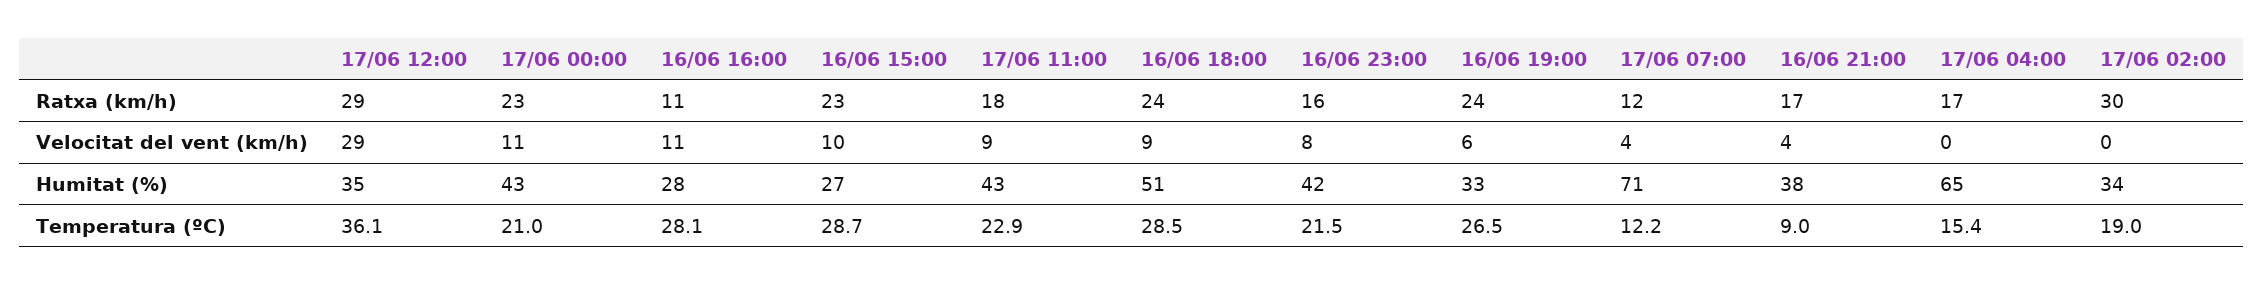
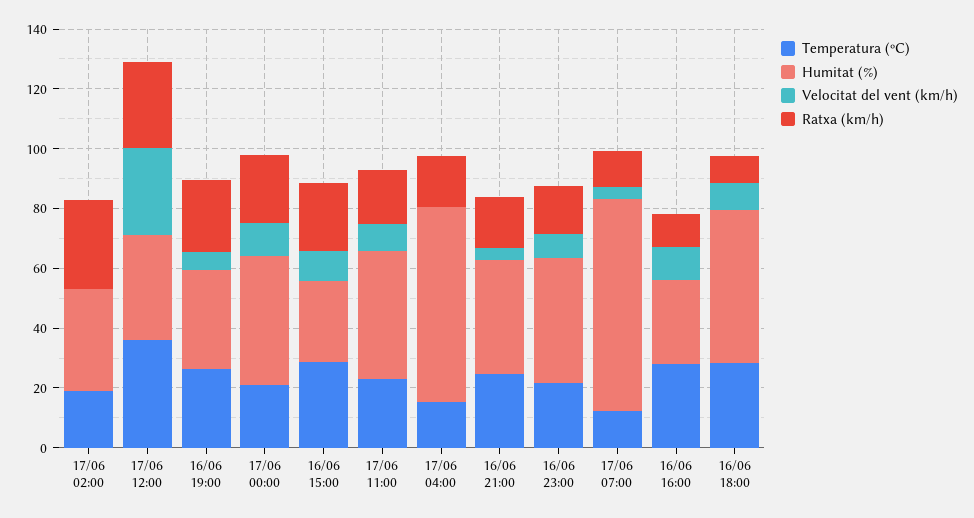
  {
    "Ratxa (km/h)": {
      "17/06 12:00": 29,
      "17/06 00:00": 23,
      "16/06 16:00": 11,
      "16/06 15:00": 23,
      "17/06 11:00": 18,
-     "16/06 18:00": 24,
+     "16/06 18:00": 10,
      "16/06 23:00": 16,
      "16/06 19:00": 24,
      "17/06 07:00": 12,
      "16/06 21:00": 17,
      "17/06 04:00": 17,
      "17/06 02:00": 30
    },
    "Velocitat del vent (km/h)": {
      "17/06 12:00": 29,
      "17/06 00:00": 11,
      "16/06 16:00": 11,
      "16/06 15:00": 10,
      "17/06 11:00": 9,
      "16/06 18:00": 9,
      "16/06 23:00": 8,
      "16/06 19:00": 6,
      "17/06 07:00": 4,
      "16/06 21:00": 4,
      "17/06 04:00": 0,
      "17/06 02:00": 0
    },
    "Humitat (%)": {
      "17/06 12:00": 35,
      "17/06 00:00": 43,
      "16/06 16:00": 28,
      "16/06 15:00": 27,
      "17/06 11:00": 43,
      "16/06 18:00": 51,
      "16/06 23:00": 42,
      "16/06 19:00": 33,
      "17/06 07:00": 71,
      "16/06 21:00": 38,
      "17/06 04:00": 65,
      "17/06 02:00": 34
    },
    "Temperatura (ºC)": {
      "17/06 12:00": 36.1,
      "17/06 00:00": 21,
      "16/06 16:00": 28.1,
      "16/06 15:00": 28.7,
      "17/06 11:00": 22.9,
      "16/06 18:00": 28.5,
      "16/06 23:00": 21.5,
      "16/06 19:00": 26.5,
      "17/06 07:00": 12.2,
-     "16/06 21:00": 9,
+     "16/06 21:00": 25,
      "17/06 04:00": 15.4,
      "17/06 02:00": 19
    }
  }

